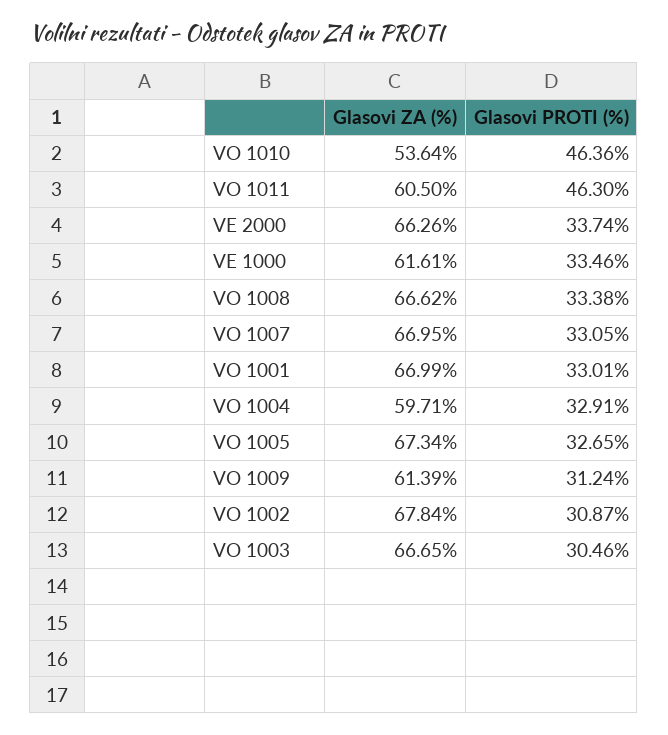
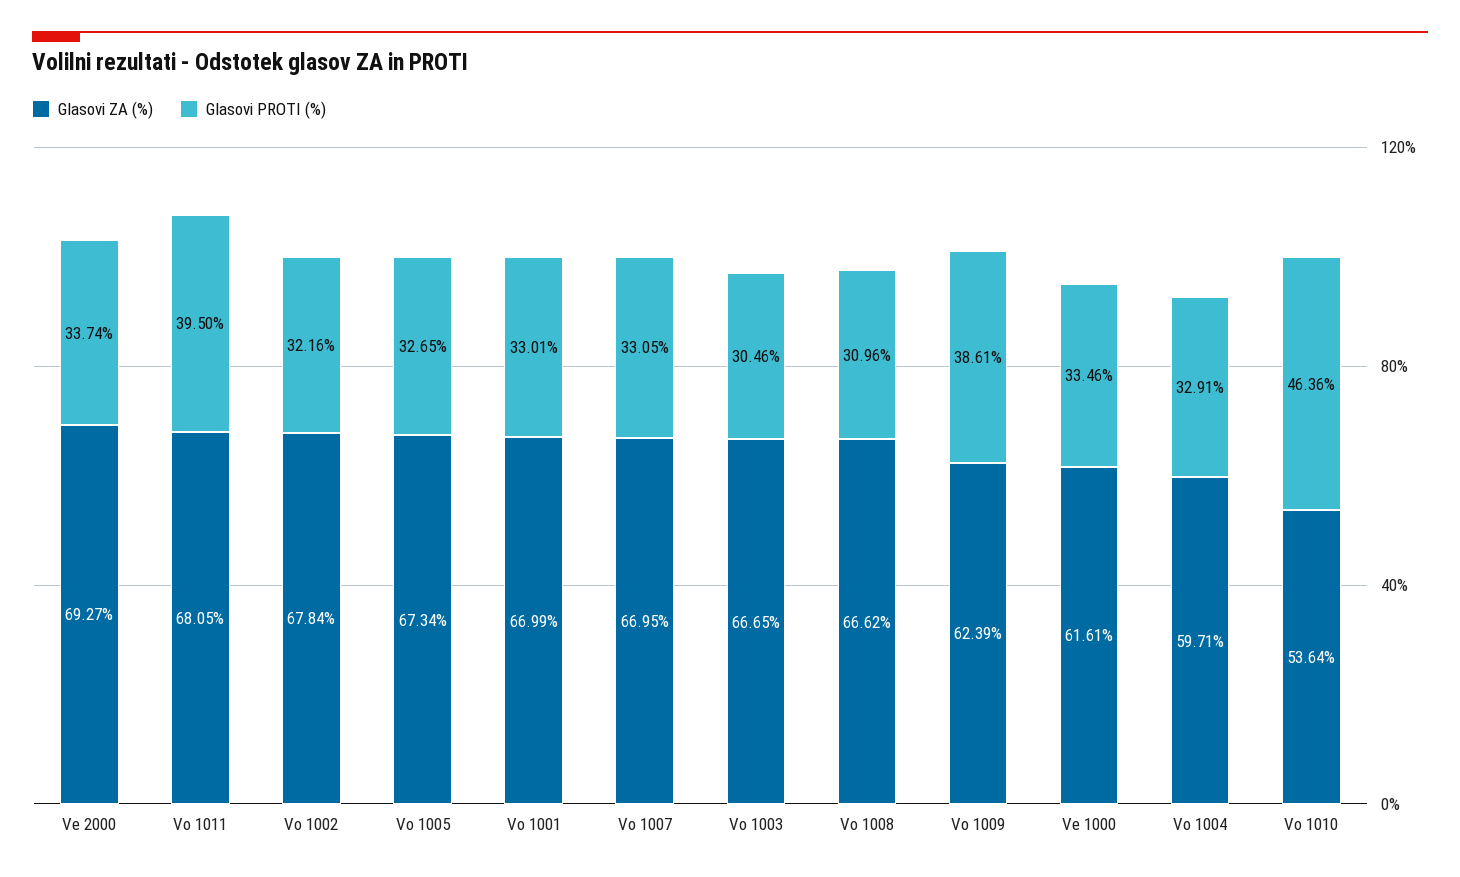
  {
    "Glasovi ZA (%)": {
      "VO 1010": 53.64,
-     "VO 1011": 60.5,
+     "VO 1011": 68.05,
-     "VE 2000": 66.26,
+     "VE 2000": 69.27,
      "VE 1000": 61.61,
      "VO 1008": 66.62,
      "VO 1007": 66.95,
      "VO 1001": 66.99,
      "VO 1004": 59.71,
      "VO 1005": 67.34,
-     "VO 1009": 61.39,
+     "VO 1009": 62.39,
      "VO 1002": 67.84,
      "VO 1003": 66.65
    },
    "Glasovi PROTI (%)": {
      "VO 1010": 46.36,
-     "VO 1011": 46.3,
+     "VO 1011": 39.5,
      "VE 2000": 33.74,
      "VE 1000": 33.46,
-     "VO 1008": 33.38,
+     "VO 1008": 30.96,
      "VO 1007": 33.05,
      "VO 1001": 33.01,
      "VO 1004": 32.91,
      "VO 1005": 32.65,
-     "VO 1009": 31.24,
+     "VO 1009": 38.61,
-     "VO 1002": 30.87,
+     "VO 1002": 32.16,
      "VO 1003": 30.46
    }
  }

